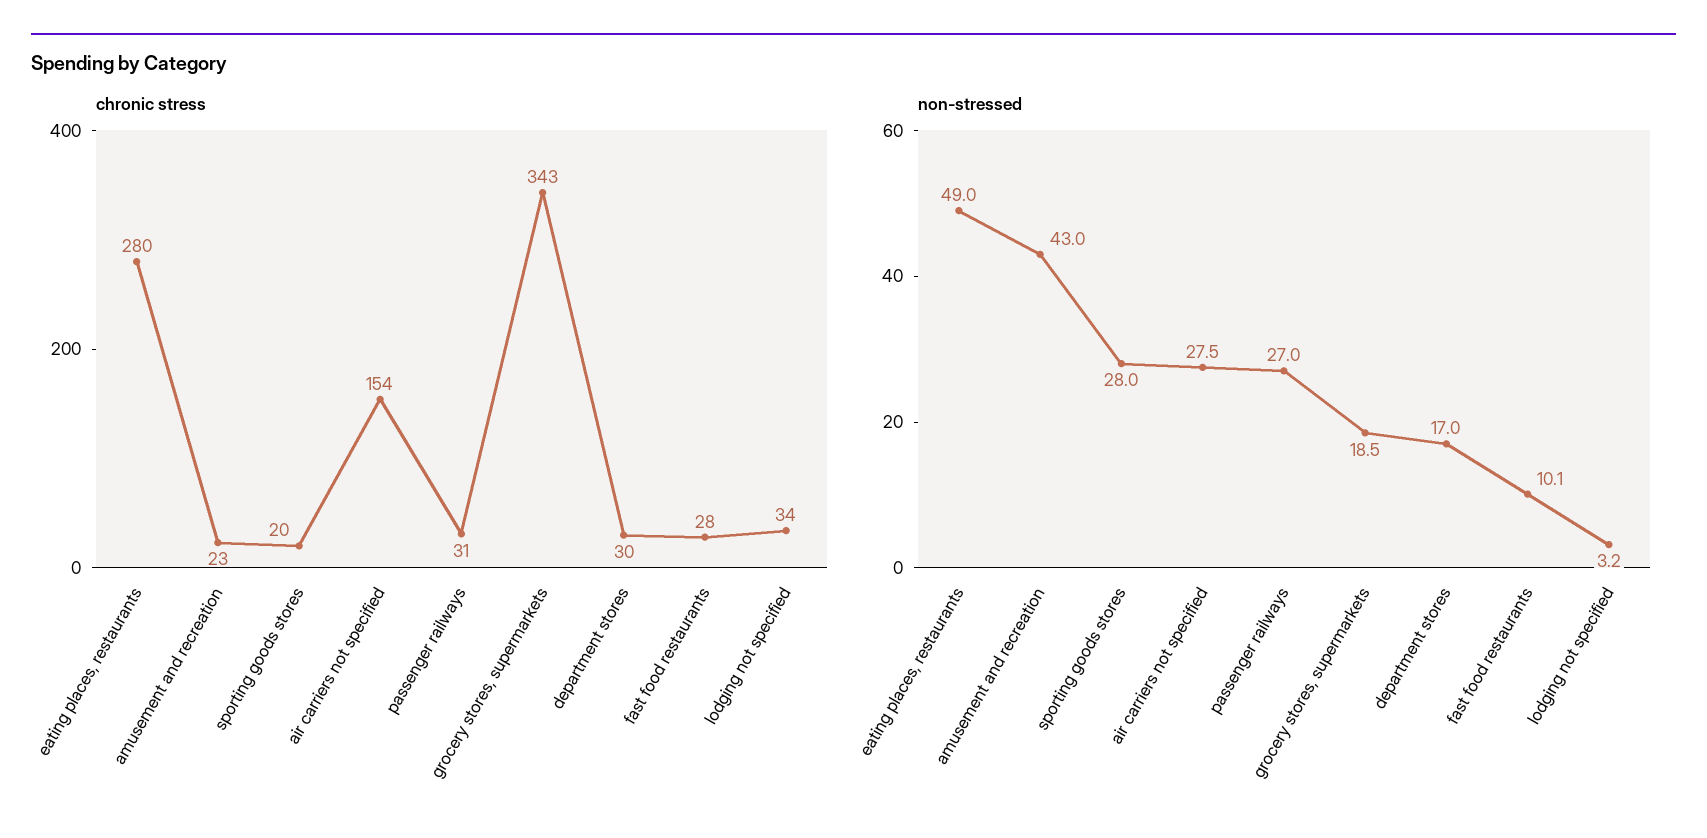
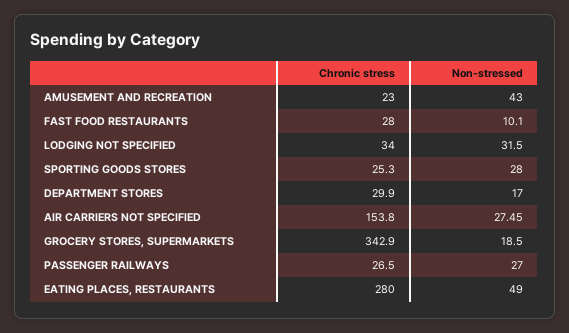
  {
    "chronic stress": {
      "eating places, restaurants": 280,
      "amusement and recreation": 23,
-     "sporting goods stores": 20,
+     "sporting goods stores": 25.3,
      "air carriers not specified": 153.8,
-     "passenger railways": 31,
+     "passenger railways": 26.5,
      "grocery stores, supermarkets": 342.9,
      "department stores": 29.9,
      "fast food restaurants": 28,
      "lodging not specified": 34
    },
    "non-stressed": {
      "eating places, restaurants": 49,
      "amusement and recreation": 43,
      "sporting goods stores": 28,
      "air carriers not specified": 27.45,
      "passenger railways": 27,
      "grocery stores, supermarkets": 18.5,
      "department stores": 17,
      "fast food restaurants": 10.1,
-     "lodging not specified": 3.2
+     "lodging not specified": 31.5
    }
  }

